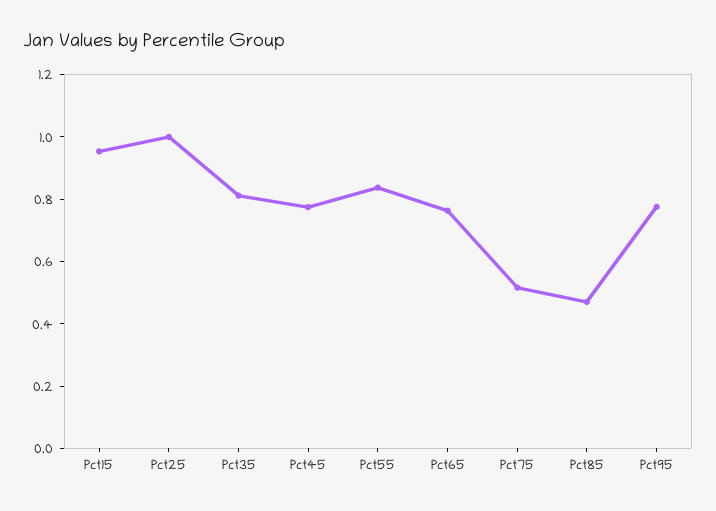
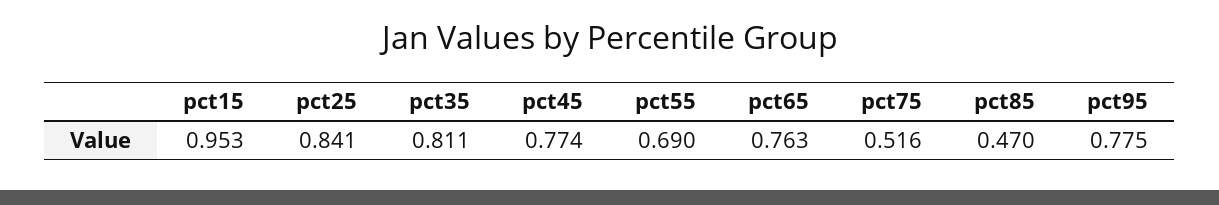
  {
    "Pct15": 0.953,
-   "Pct25": 1,
+   "Pct25": 0.841,
    "Pct35": 0.811,
    "Pct45": 0.774,
-   "Pct55": 0.85,
+   "Pct55": 0.69,
    "Pct65": 0.763,
    "Pct75": 0.516,
    "Pct85": 0.47,
    "Pct95": 0.775
  }

